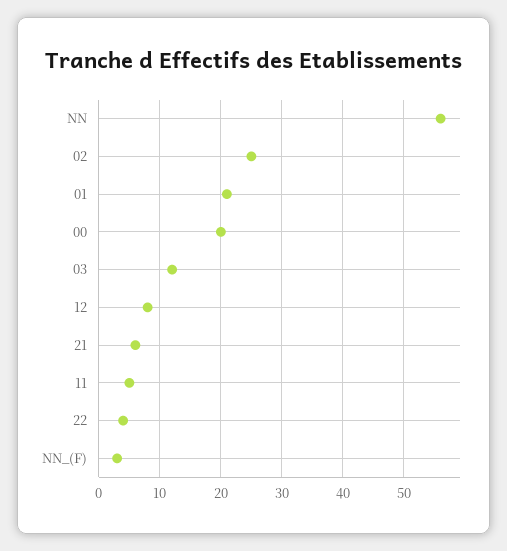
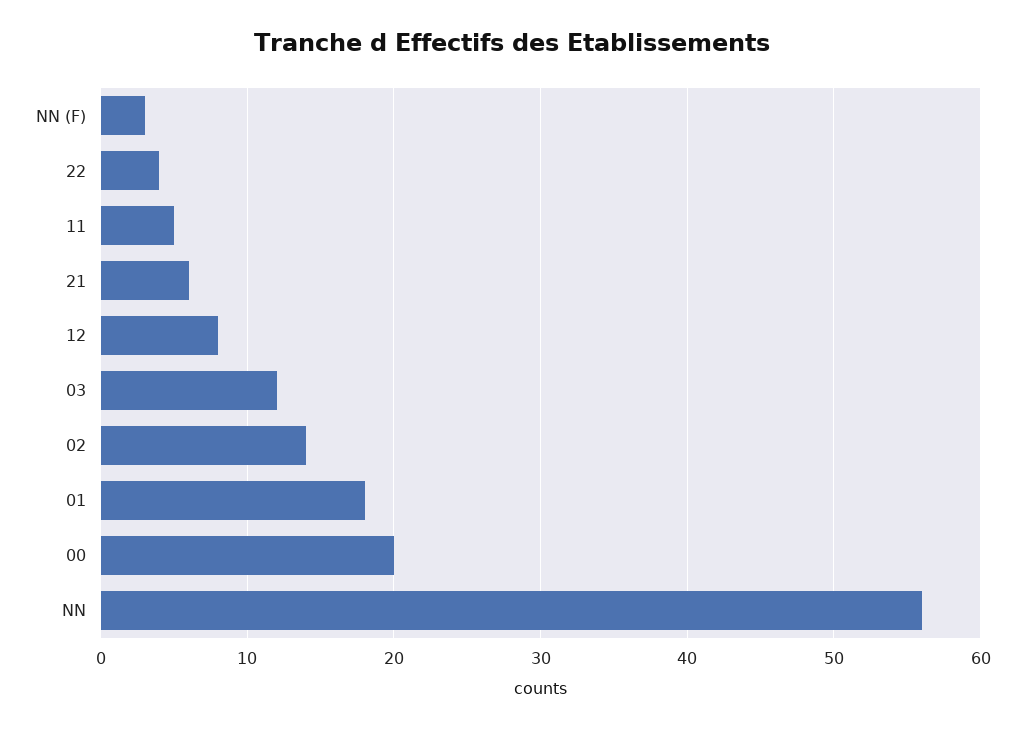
  {
    "NN": 56,
-   "02": 25,
+   "02": 14,
-   "01": 21,
+   "01": 18,
    "00": 20,
    "03": 12,
    "12": 8,
    "21": 6,
    "11": 5,
    "22": 4,
    "NN_(F)": 3
  }

